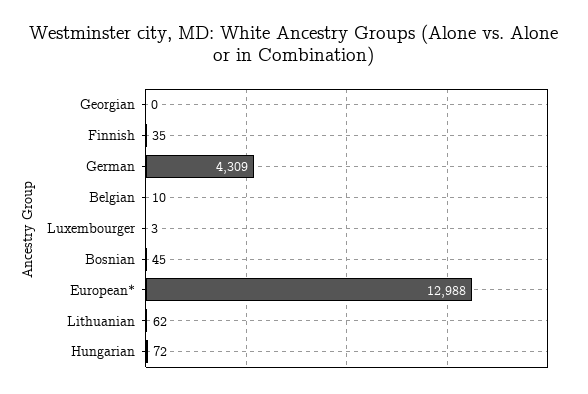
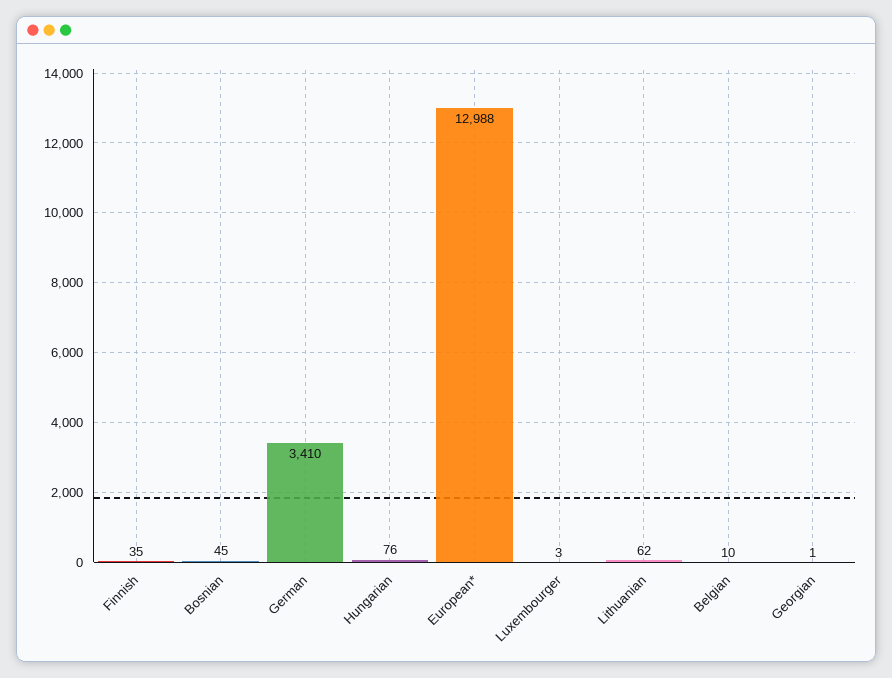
  {
-   "Georgian": 0,
+   "Georgian": 1,
    "Finnish": 35,
-   "German": 4309,
+   "German": 3410,
    "Belgian": 10,
    "Luxembourger": 3,
    "Bosnian": 45,
    "European*": 12988,
    "Lithuanian": 62,
-   "Hungarian": 72
+   "Hungarian": 76
  }

